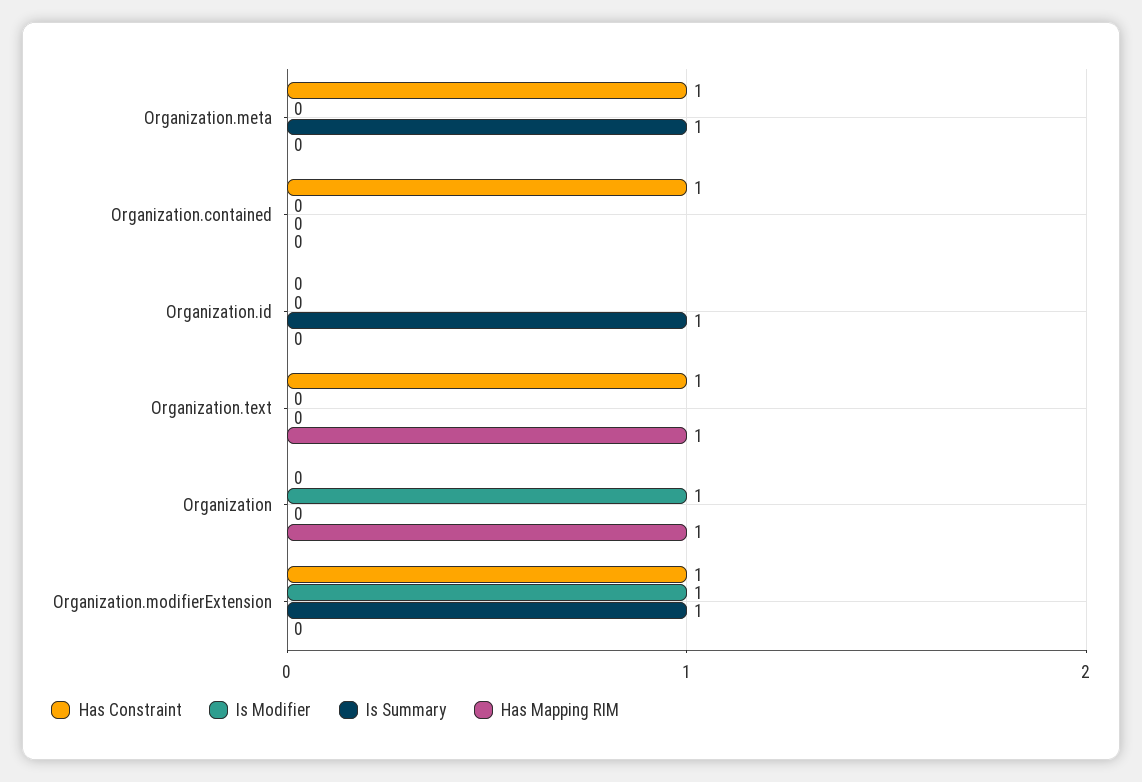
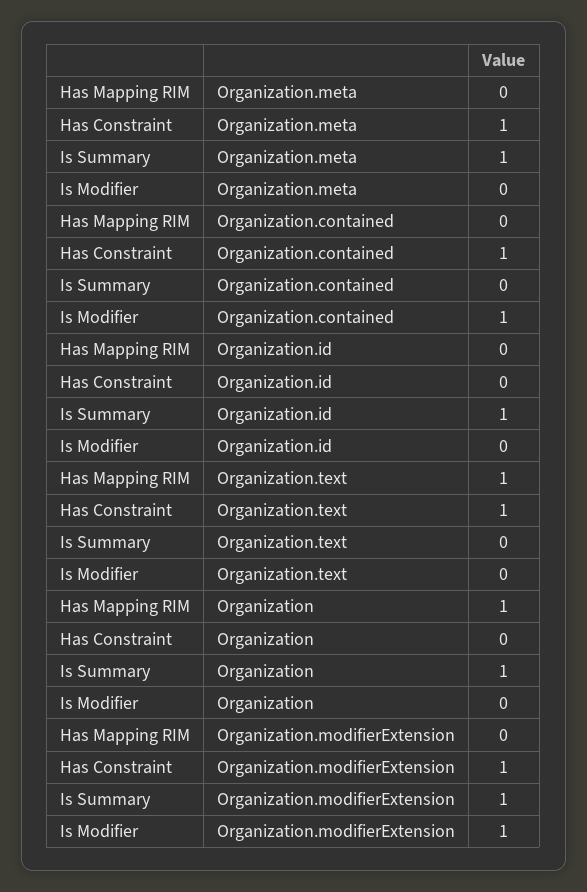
  {
    "Has Constraint": {
      "Organization.meta": 1,
      "Organization.contained": 1,
      "Organization.id": 0,
      "Organization.text": 1,
      "Organization": 0,
      "Organization.modifierExtension": 1
    },
    "Is Modifier": {
      "Organization.meta": 0,
-     "Organization.contained": 0,
+     "Organization.contained": 1,
      "Organization.id": 0,
      "Organization.text": 0,
-     "Organization": 1,
+     "Organization": 0,
      "Organization.modifierExtension": 1
    },
    "Is Summary": {
      "Organization.meta": 1,
      "Organization.contained": 0,
      "Organization.id": 1,
      "Organization.text": 0,
-     "Organization": 0,
+     "Organization": 1,
      "Organization.modifierExtension": 1
    },
    "Has Mapping RIM": {
      "Organization.meta": 0,
      "Organization.contained": 0,
      "Organization.id": 0,
      "Organization.text": 1,
      "Organization": 1,
      "Organization.modifierExtension": 0
    }
  }

